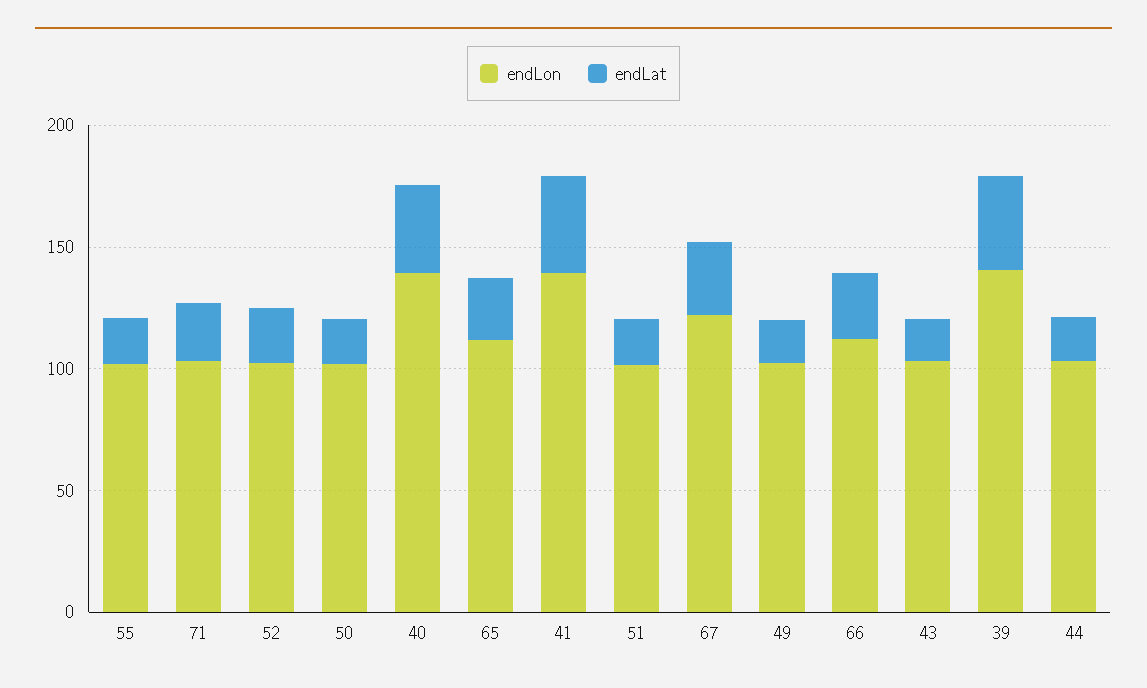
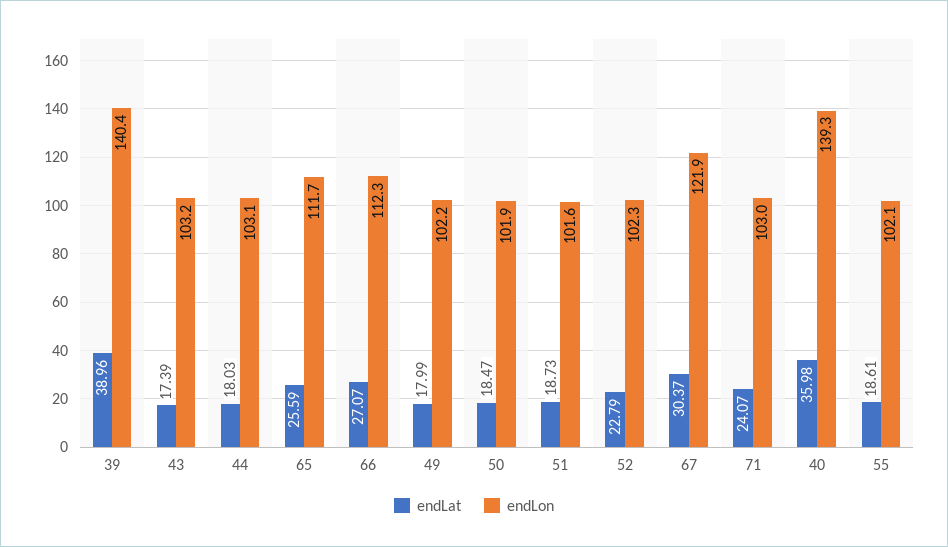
  {
    "endLon": {
      "55": 102.1,
      "71": 103,
      "52": 102.3,
      "50": 101.9,
      "40": 139.3,
      "65": 111.7,
-     "41": 140,
      "51": 101.6,
      "67": 121.9,
      "49": 102.2,
      "66": 112.3,
      "43": 103.2,
      "39": 140.4,
      "44": 103.1
    },
    "endLat": {
      "55": 18.61,
      "71": 24.07,
      "52": 22.79,
      "50": 18.47,
      "40": 35.98,
      "65": 25.59,
-     "41": 40,
      "51": 18.73,
      "67": 30.37,
      "49": 17.99,
      "66": 27.07,
      "43": 17.39,
      "39": 38.96,
      "44": 18.03
    }
  }

